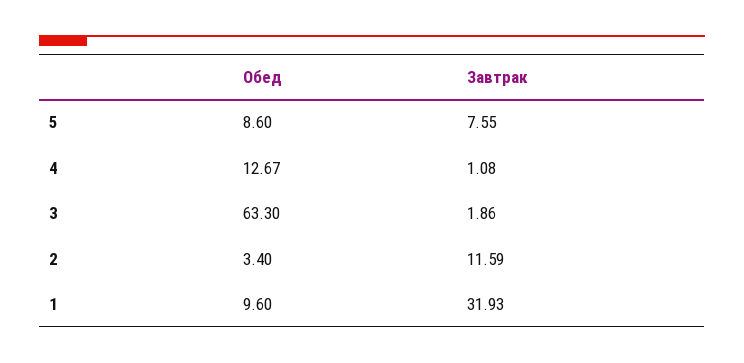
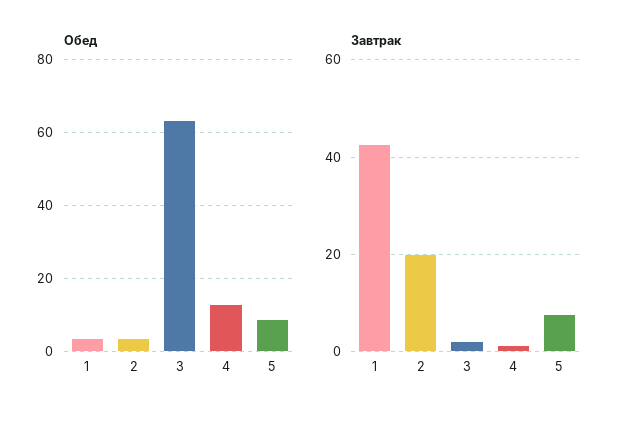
  {
    "Обед": {
      "5": 8.6,
      "4": 12.67,
      "3": 63.3,
      "2": 3.4,
-     "1": 9.6
+     "1": 4
    },
    "Завтрак": {
      "5": 7.55,
      "4": 1.08,
      "3": 1.86,
-     "2": 11.59,
+     "2": 20,
-     "1": 31.93
+     "1": 42
    }
  }

